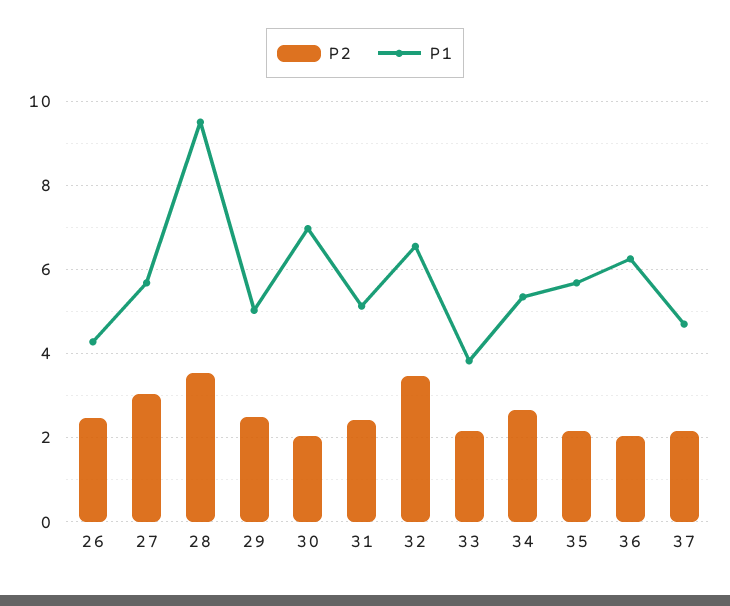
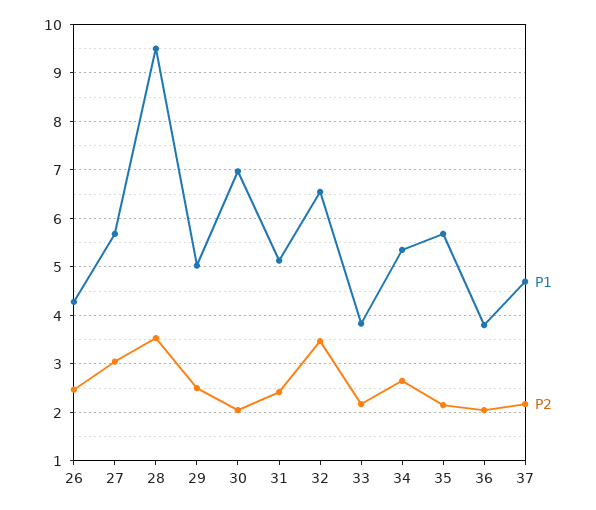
  {
    "P2": {
      "26": 2.4,
      "27": 3,
      "28": 3.6,
      "29": 2.6,
      "30": 2,
      "31": 2.4,
      "32": 3.4,
      "33": 2.2,
      "34": 2.6,
      "35": 2.2,
      "36": 2,
      "37": 2.2
    },
    "P1": {
      "26": 4.2,
      "27": 5.6,
      "28": 9.6,
      "29": 5,
      "30": 7,
      "31": 5.2,
      "32": 6.6,
      "33": 3.8,
      "34": 5.4,
      "35": 5.6,
-     "36": 6.2,
+     "36": 3.8,
      "37": 4.8
    }
  }

